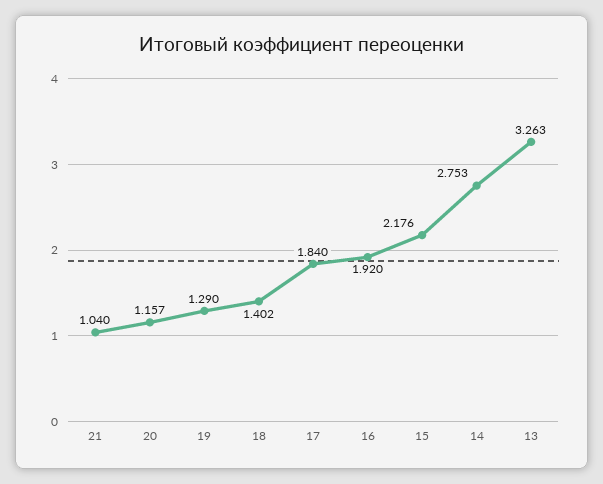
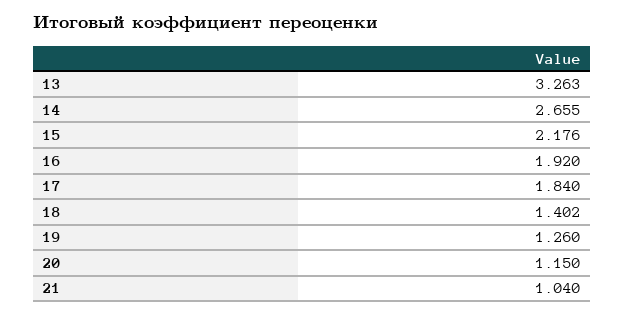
  {
    "21": 1.04,
-   "20": 1.157,
+   "20": 1.15,
-   "19": 1.29,
+   "19": 1.26,
    "18": 1.402,
    "17": 1.84,
    "16": 1.92,
    "15": 2.176,
-   "14": 2.753,
+   "14": 2.655,
    "13": 3.263
  }

